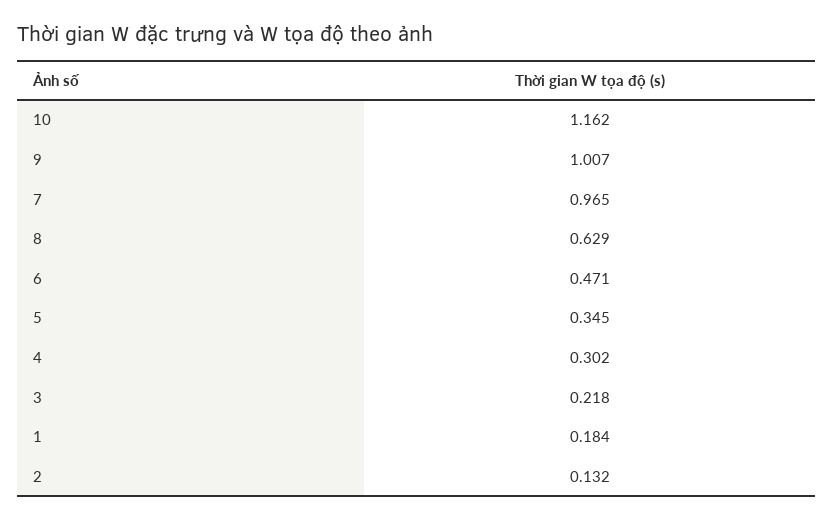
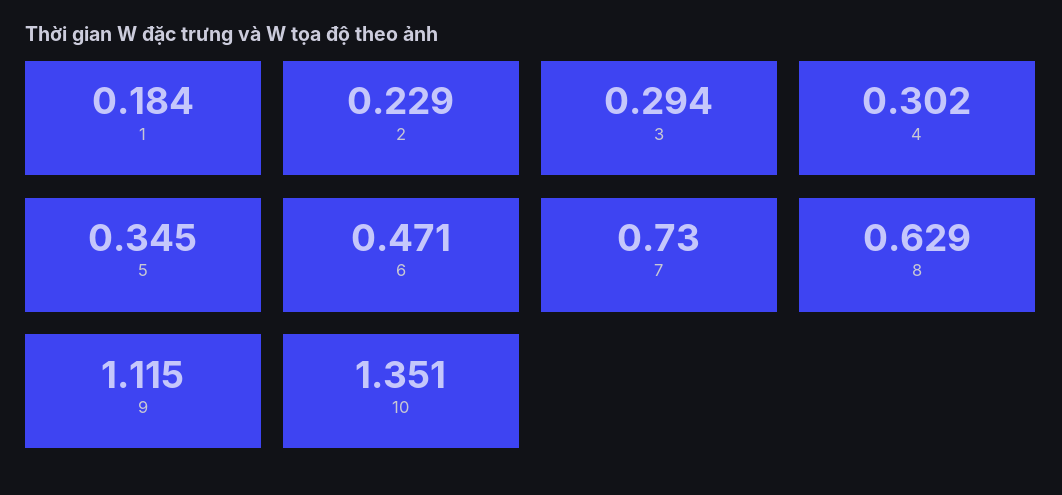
  {
-   "10": 1.162,
+   "10": 1.351,
-   "9": 1.007,
+   "9": 1.115,
-   "7": 0.965,
+   "7": 0.73,
    "8": 0.629,
    "6": 0.471,
    "5": 0.345,
    "4": 0.302,
-   "3": 0.218,
+   "3": 0.294,
    "1": 0.184,
-   "2": 0.132
+   "2": 0.229
  }

